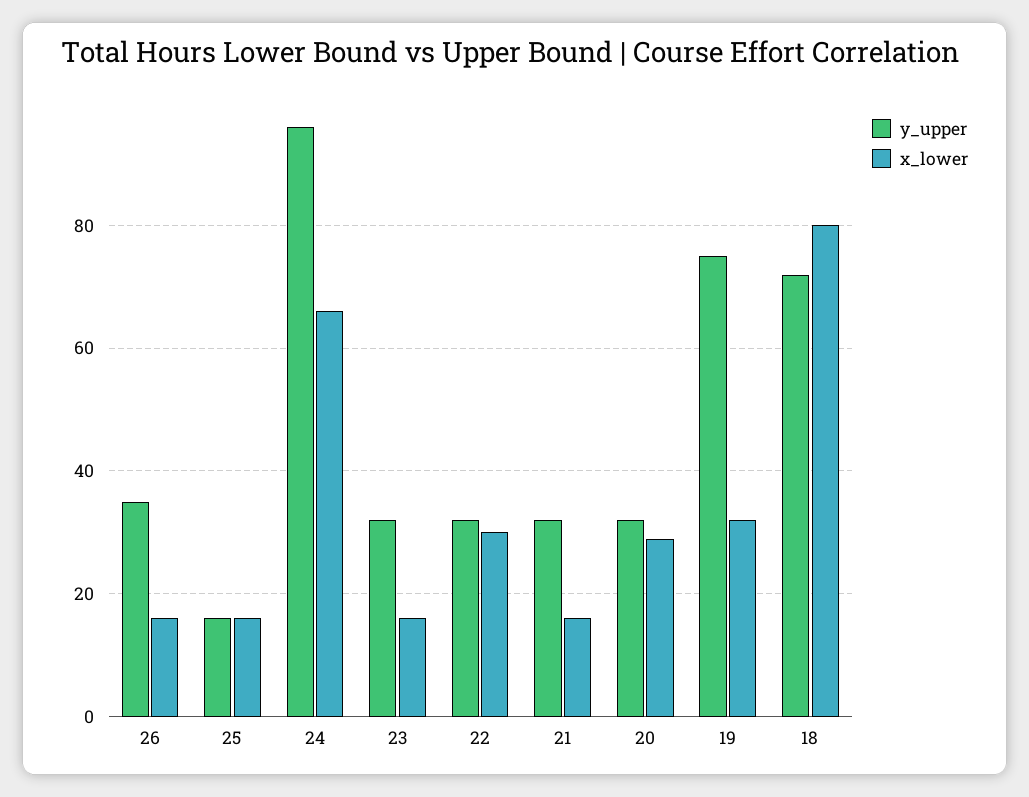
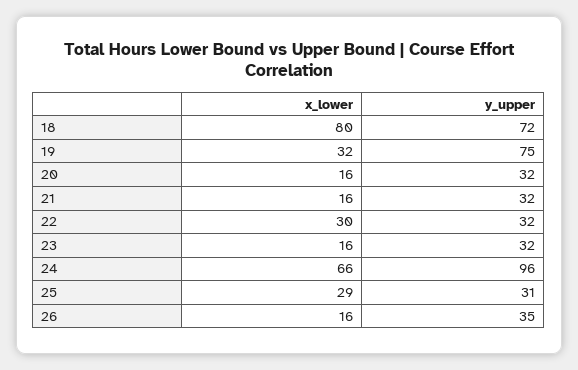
  {
    "y_upper": {
      "26": 35,
-     "25": 15,
+     "25": 31,
      "24": 96,
      "23": 32,
      "22": 32,
      "21": 32,
      "20": 32,
      "19": 75,
      "18": 72
    },
    "x_lower": {
      "26": 16,
-     "25": 15,
+     "25": 29,
      "24": 66,
      "23": 16,
      "22": 30,
      "21": 16,
-     "20": 30,
+     "20": 16,
      "19": 32,
      "18": 80
    }
  }

